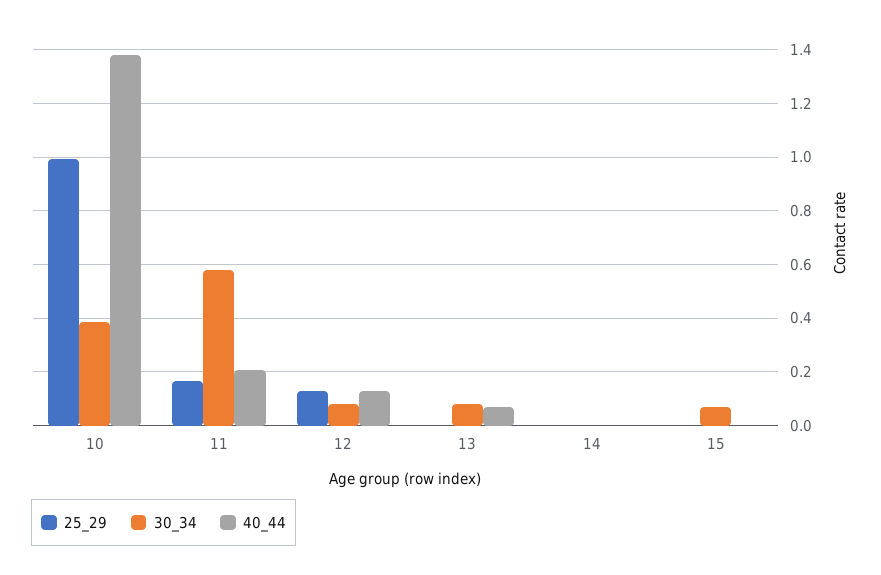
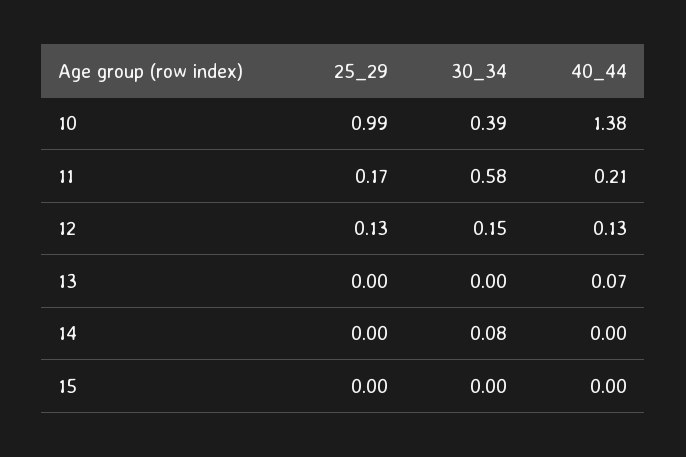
  {
    "25_29": {
      "10": 0.99,
      "11": 0.17,
      "12": 0.13,
      "13": 0,
      "14": 0,
      "15": 0
    },
    "30_34": {
      "10": 0.39,
      "11": 0.58,
-     "12": 0.075,
+     "12": 0.15,
-     "13": 0.075,
+     "13": 0,
-     "14": 0,
+     "14": 0.08,
-     "15": 0.075
+     "15": 0
    },
    "40_44": {
      "10": 1.38,
      "11": 0.21,
      "12": 0.13,
      "13": 0.07,
      "14": 0,
      "15": 0
    }
  }

